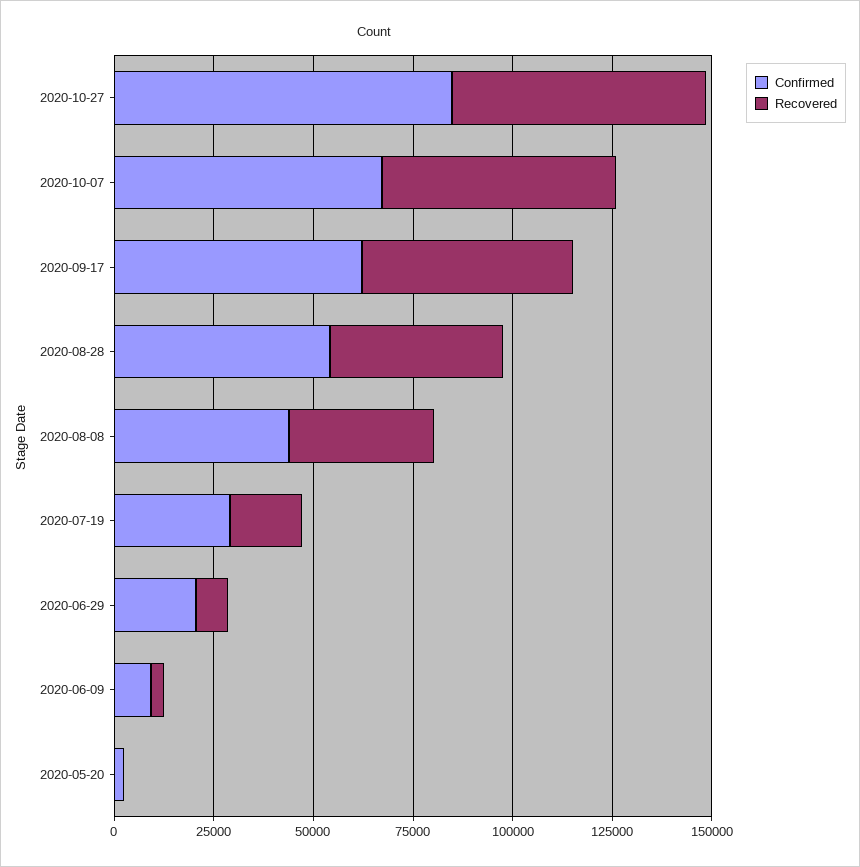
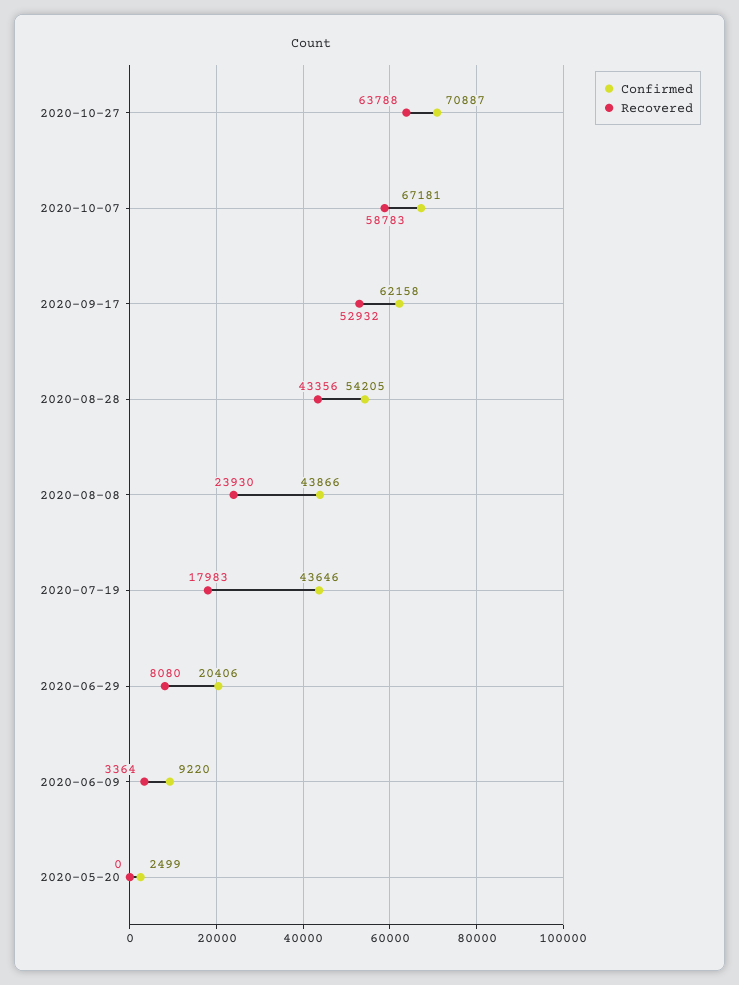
  {
    "Confirmed": {
-     "2020-10-27": 85000,
+     "2020-10-27": 70887,
      "2020-10-07": 67181,
      "2020-09-17": 62158,
      "2020-08-28": 54205,
      "2020-08-08": 43866,
-     "2020-07-19": 30000,
+     "2020-07-19": 43646,
      "2020-06-29": 20406,
      "2020-06-09": 9220,
      "2020-05-20": 2499
    },
    "Recovered": {
      "2020-10-27": 63788,
      "2020-10-07": 58783,
      "2020-09-17": 52932,
      "2020-08-28": 43356,
-     "2020-08-08": 35000,
+     "2020-08-08": 23930,
      "2020-07-19": 17983,
      "2020-06-29": 8080,
      "2020-06-09": 3364,
      "2020-05-20": 0
    }
  }

